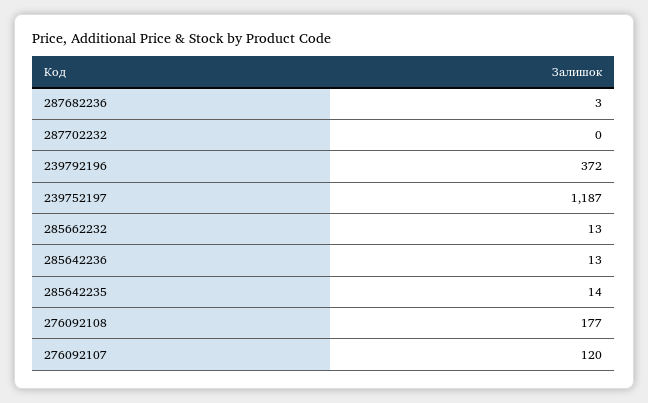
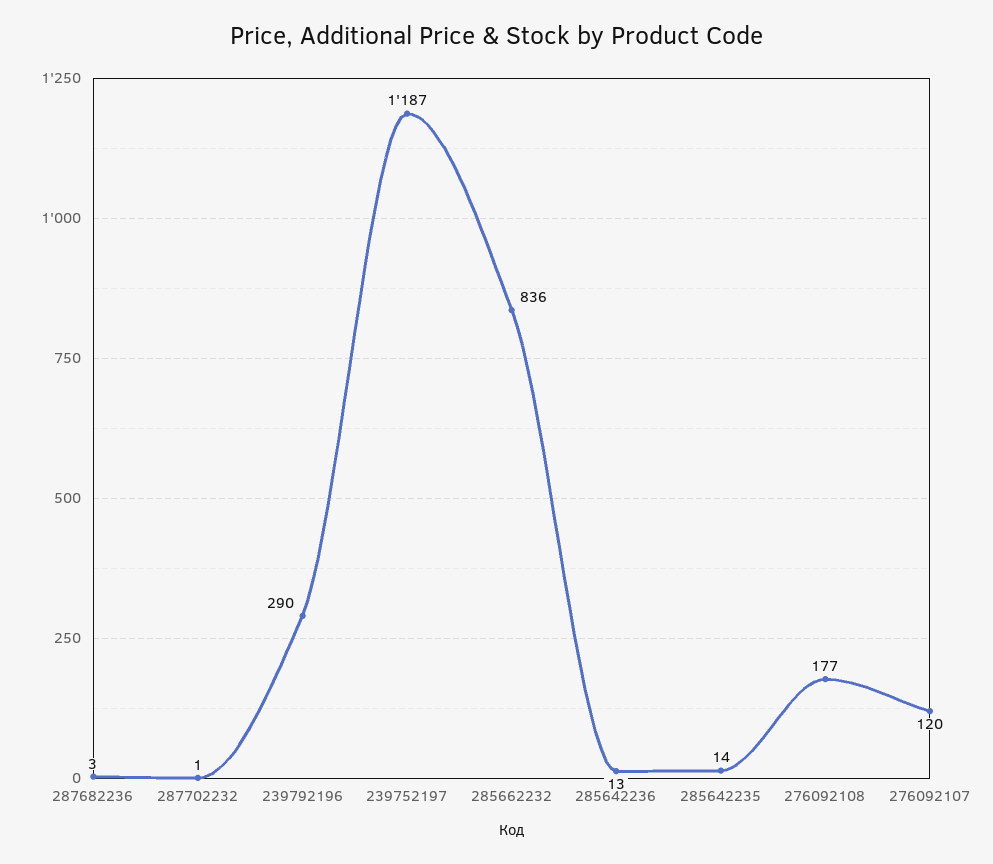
  {
    "287682236": 3,
-   "287702232": 0,
+   "287702232": 1,
-   "239792196": 372,
+   "239792196": 290,
    "239752197": 1187,
-   "285662232": 13,
+   "285662232": 836,
    "285642236": 13,
    "285642235": 14,
    "276092108": 177,
    "276092107": 120
  }

